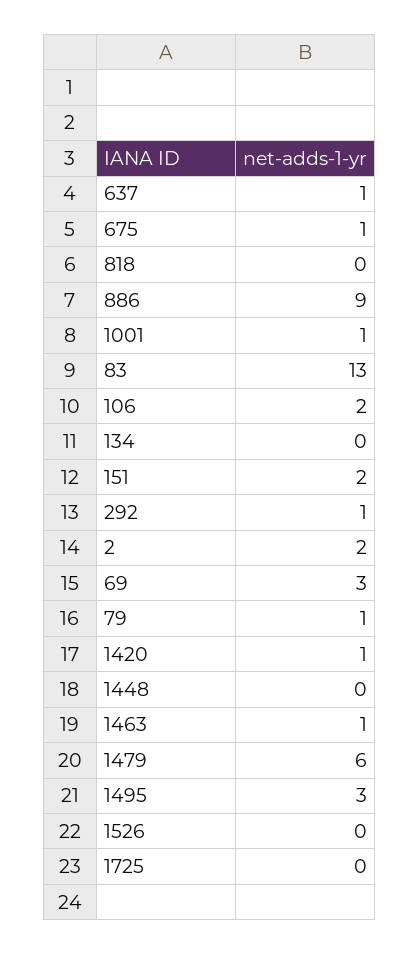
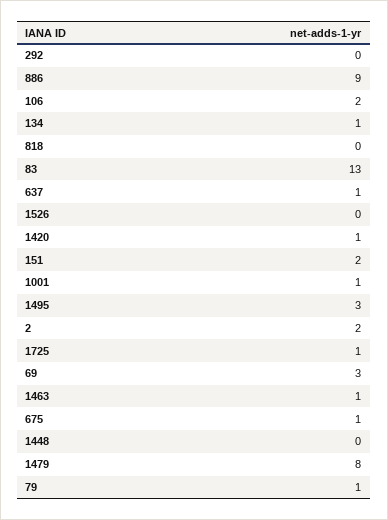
  {
    "637": 1,
    "675": 1,
    "818": 0,
    "886": 9,
    "1001": 1,
    "83": 13,
    "106": 2,
-   "134": 0,
+   "134": 1,
    "151": 2,
-   "292": 1,
+   "292": 0,
    "2": 2,
    "69": 3,
    "79": 1,
    "1420": 1,
    "1448": 0,
    "1463": 1,
-   "1479": 6,
+   "1479": 8,
    "1495": 3,
    "1526": 0,
-   "1725": 0
+   "1725": 1
  }

